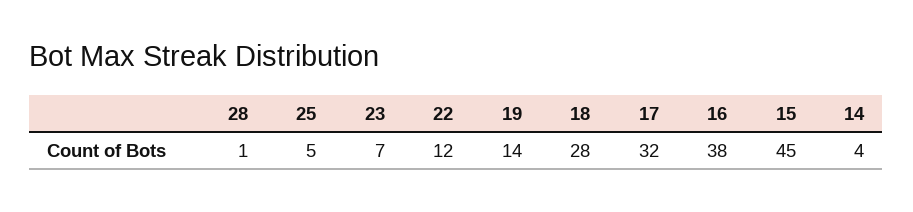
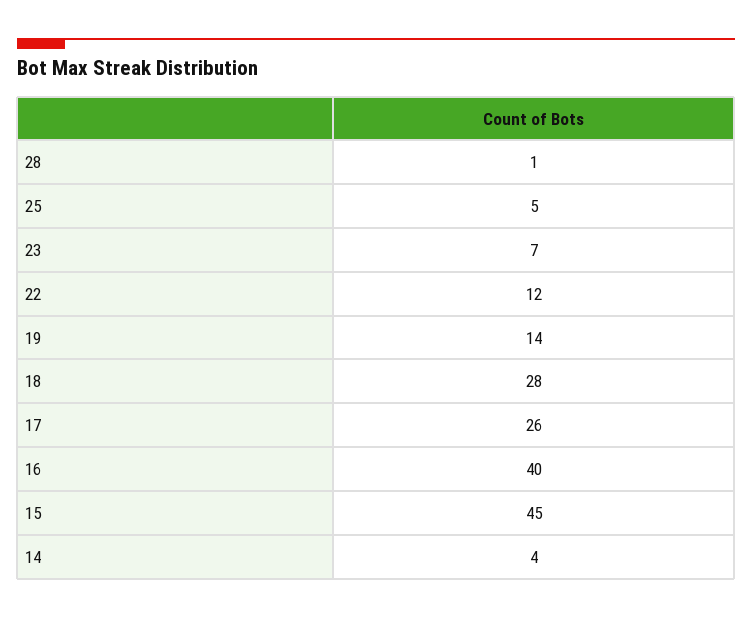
  {
    "28": 1,
    "25": 5,
    "23": 7,
    "22": 12,
    "19": 14,
    "18": 28,
-   "17": 32,
+   "17": 26,
-   "16": 38,
+   "16": 40,
    "15": 45,
    "14": 4
  }

